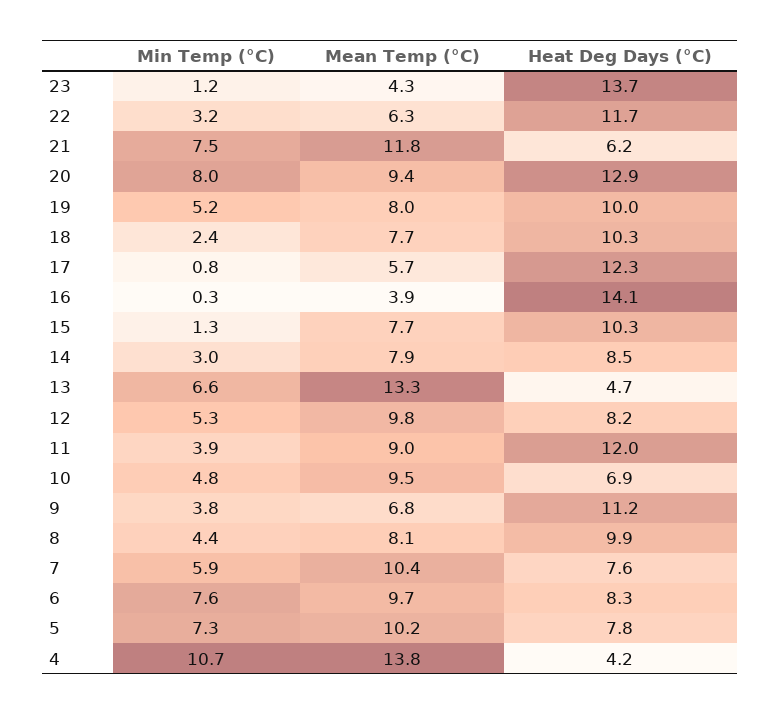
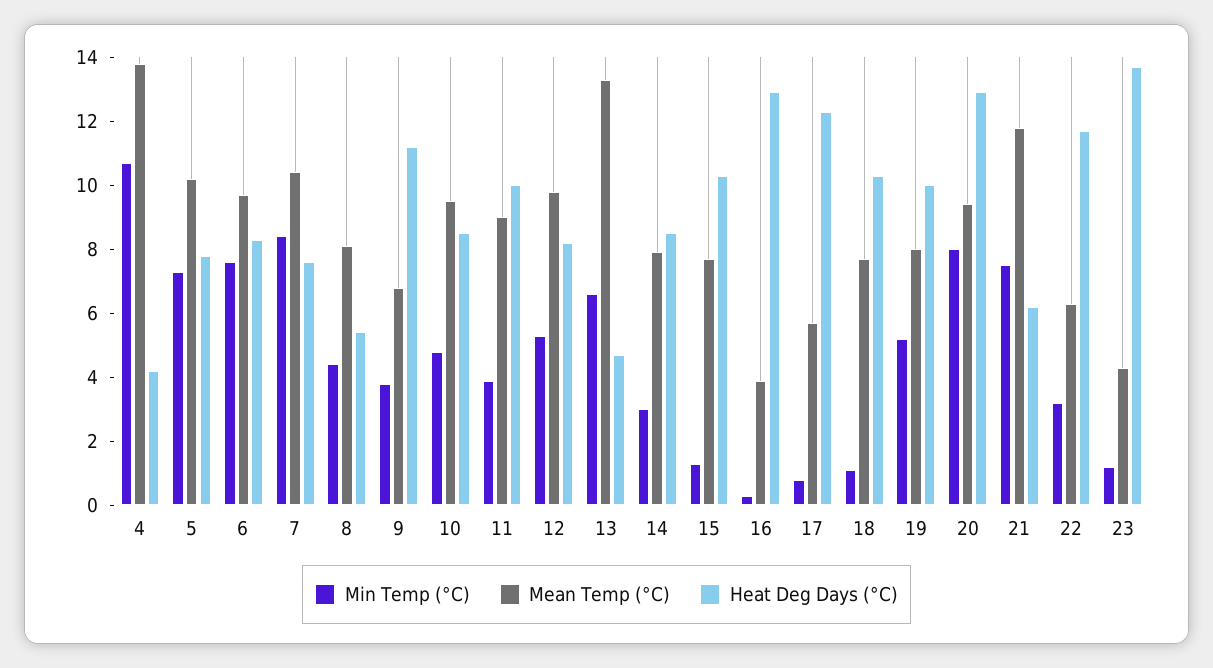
  {
    "Min Temp (°C)": {
      "23": 1.2,
      "22": 3.2,
      "21": 7.5,
      "20": 8,
      "19": 5.2,
-     "18": 2.4,
+     "18": 1,
      "17": 0.8,
      "16": 0.3,
      "15": 1.3,
      "14": 3,
      "13": 6.6,
      "12": 5.3,
      "11": 3.9,
      "10": 4.8,
      "9": 3.8,
      "8": 4.4,
-     "7": 5.9,
+     "7": 8.5,
      "6": 7.6,
      "5": 7.3,
      "4": 10.7
    },
    "Mean Temp (°C)": {
      "23": 4.3,
      "22": 6.3,
      "21": 11.8,
      "20": 9.4,
      "19": 8,
      "18": 7.7,
      "17": 5.7,
      "16": 3.9,
      "15": 7.7,
      "14": 7.9,
      "13": 13.3,
      "12": 9.8,
      "11": 9,
      "10": 9.5,
      "9": 6.8,
      "8": 8.1,
      "7": 10.4,
      "6": 9.7,
      "5": 10.2,
      "4": 13.8
    },
    "Heat Deg Days (°C)": {
      "23": 13.7,
      "22": 11.7,
      "21": 6.2,
      "20": 12.9,
      "19": 10,
      "18": 10.3,
      "17": 12.3,
-     "16": 14.1,
+     "16": 13,
      "15": 10.3,
      "14": 8.5,
      "13": 4.7,
      "12": 8.2,
-     "11": 12,
+     "11": 10,
-     "10": 6.9,
+     "10": 8.5,
      "9": 11.2,
-     "8": 9.9,
+     "8": 5.5,
      "7": 7.6,
      "6": 8.3,
      "5": 7.8,
      "4": 4.2
    }
  }

